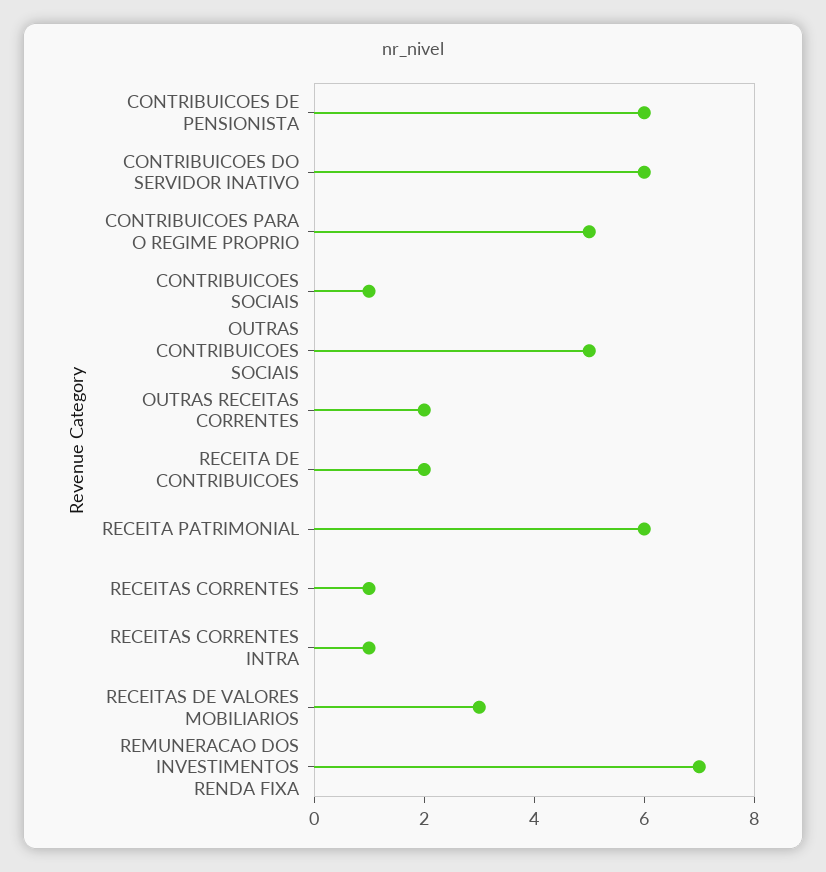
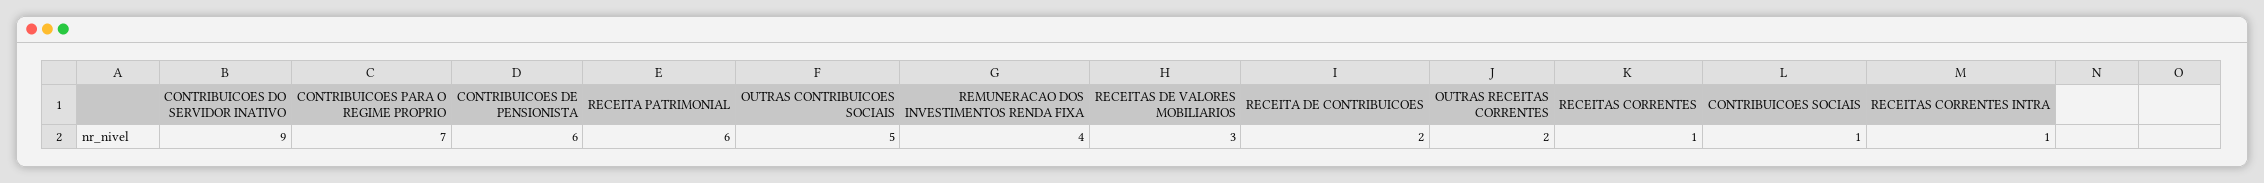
  {
    "CONTRIBUICOES DE PENSIONISTA": 6,
-   "CONTRIBUICOES DO SERVIDOR INATIVO": 6,
+   "CONTRIBUICOES DO SERVIDOR INATIVO": 9,
-   "CONTRIBUICOES PARA O REGIME PROPRIO": 5,
+   "CONTRIBUICOES PARA O REGIME PROPRIO": 7,
    "CONTRIBUICOES SOCIAIS": 1,
    "OUTRAS CONTRIBUICOES SOCIAIS": 5,
    "OUTRAS RECEITAS CORRENTES": 2,
    "RECEITA DE CONTRIBUICOES": 2,
    "RECEITA PATRIMONIAL": 6,
    "RECEITAS CORRENTES": 1,
    "RECEITAS CORRENTES INTRA": 1,
    "RECEITAS DE VALORES MOBILIARIOS": 3,
-   "REMUNERACAO DOS INVESTIMENTOS RENDA FIXA": 7
+   "REMUNERACAO DOS INVESTIMENTOS RENDA FIXA": 4
  }

